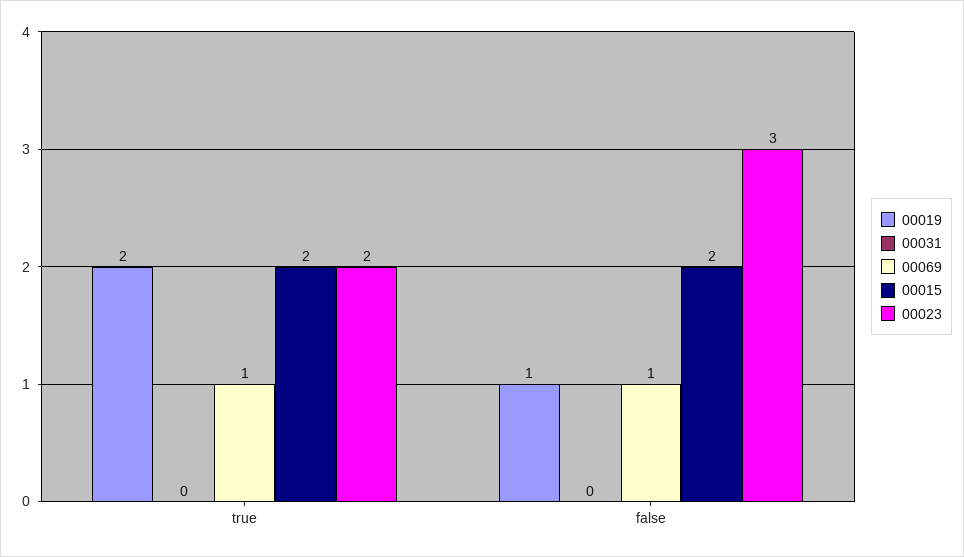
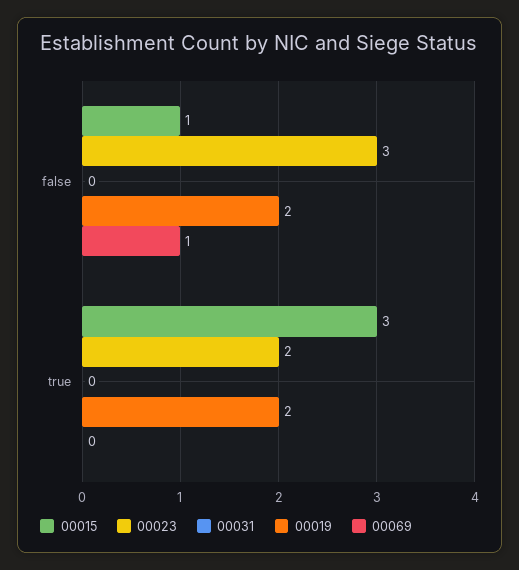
  {
    "00019": {
      "true": 2,
-     "false": 1
+     "false": 2
    },
    "00031": {
      "true": 0,
      "false": 0
    },
    "00069": {
-     "true": 1,
+     "true": 0,
      "false": 1
    },
    "00015": {
-     "true": 2,
+     "true": 3,
-     "false": 2
+     "false": 1
    },
    "00023": {
      "true": 2,
      "false": 3
    }
  }

